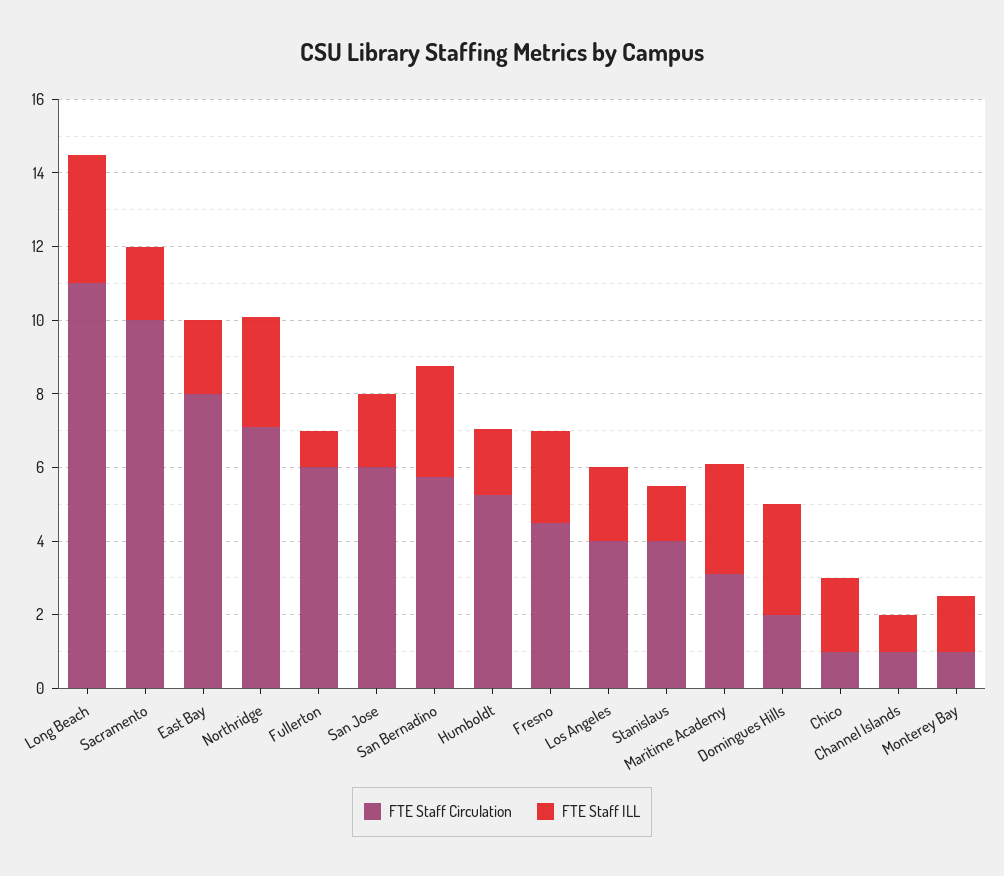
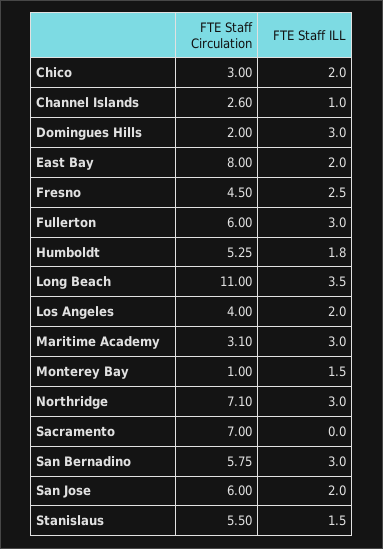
  {
    "FTE Staff Circulation": {
      "Long Beach": 11,
-     "Sacramento": 10,
+     "Sacramento": 7,
      "East Bay": 8,
      "Northridge": 7.1,
      "Fullerton": 6,
      "San Jose": 6,
      "San Bernadino": 5.75,
      "Humboldt": 5.25,
      "Fresno": 4.5,
      "Los Angeles": 4,
-     "Stanislaus": 4,
+     "Stanislaus": 5.5,
      "Maritime Academy": 3.1,
      "Domingues Hills": 2,
-     "Chico": 1,
+     "Chico": 3,
-     "Channel Islands": 1,
+     "Channel Islands": 2.6,
      "Monterey Bay": 1
    },
    "FTE Staff ILL": {
      "Long Beach": 3.5,
-     "Sacramento": 2,
+     "Sacramento": 0,
      "East Bay": 2,
      "Northridge": 3,
-     "Fullerton": 1,
+     "Fullerton": 3,
      "San Jose": 2,
      "San Bernadino": 3,
      "Humboldt": 1.8,
      "Fresno": 2.5,
      "Los Angeles": 2,
      "Stanislaus": 1.5,
      "Maritime Academy": 3,
      "Domingues Hills": 3,
      "Chico": 2,
      "Channel Islands": 1,
      "Monterey Bay": 1.5
    }
  }

